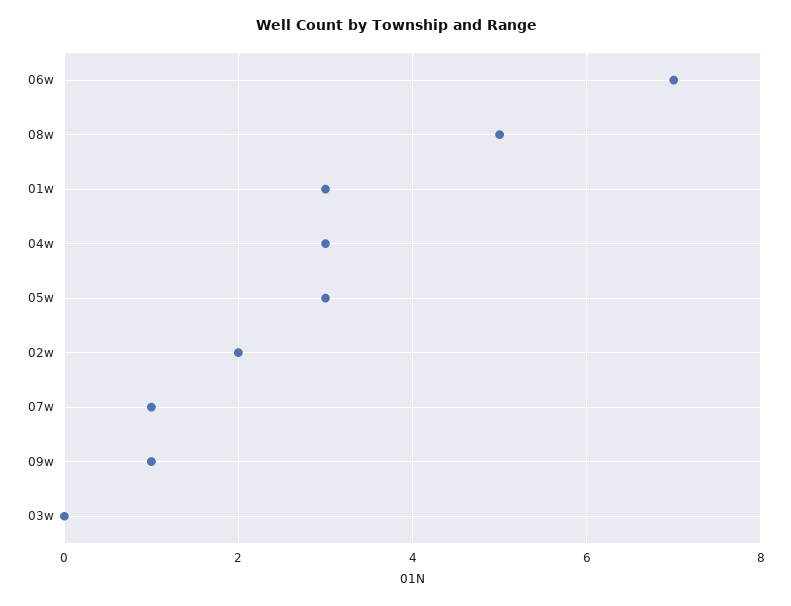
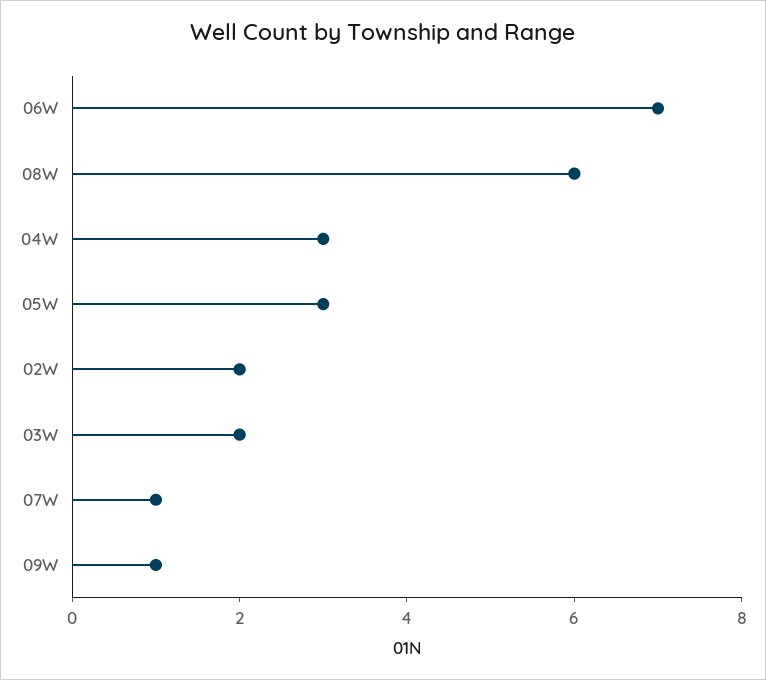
  {
    "06w": 7,
-   "08w": 5,
+   "08w": 6,
-   "01w": 3,
    "04w": 3,
    "05w": 3,
    "02w": 2,
    "07w": 1,
    "09w": 1,
-   "03w": 0
+   "03w": 2
  }

